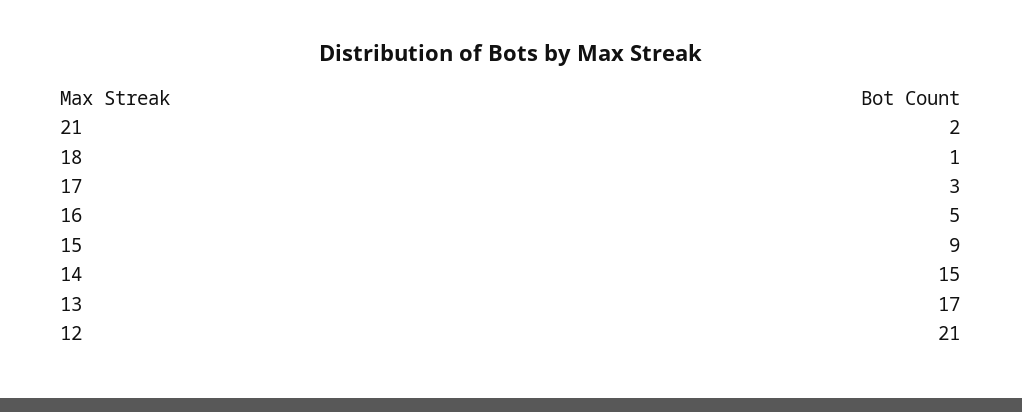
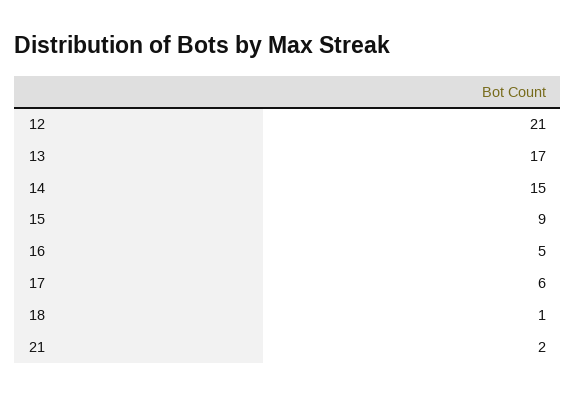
  {
    "21": 2,
    "18": 1,
-   "17": 3,
+   "17": 6,
    "16": 5,
    "15": 9,
    "14": 15,
    "13": 17,
    "12": 21
  }

